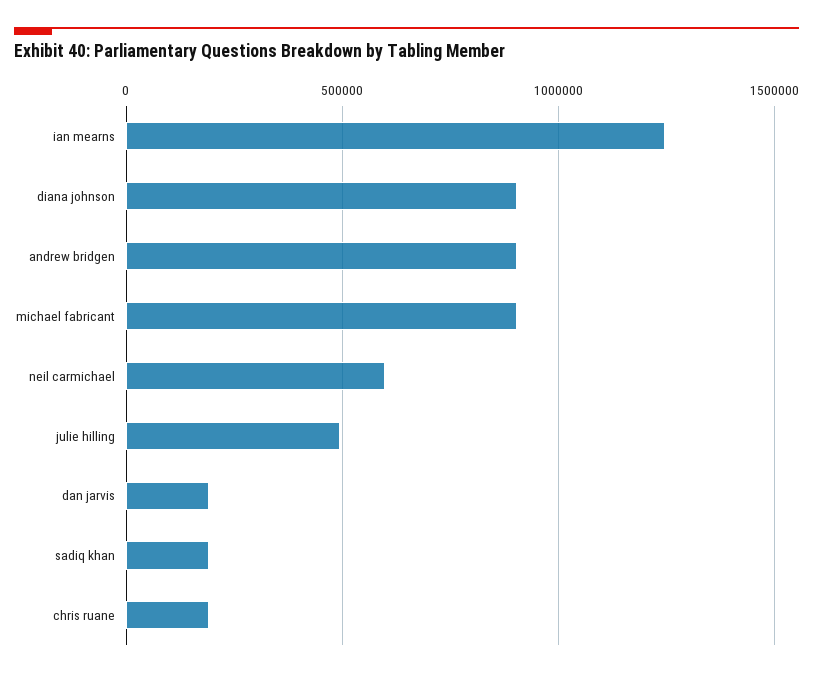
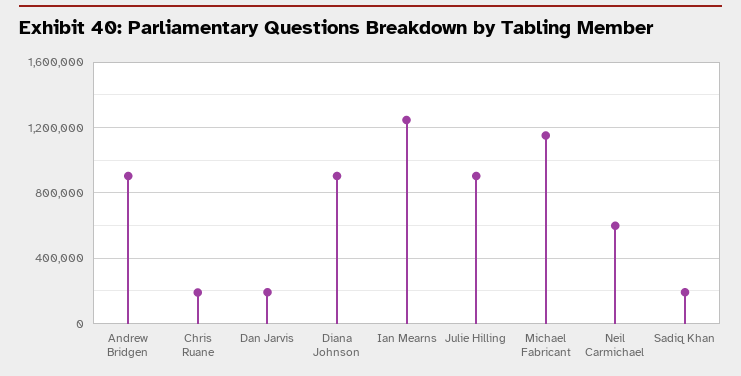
  {
    "ian mearns": 1250000,
    "diana johnson": 900000,
    "andrew bridgen": 900000,
-   "michael fabricant": 900000,
+   "michael fabricant": 1150000,
    "neil carmichael": 600000,
-   "julie hilling": 500000,
+   "julie hilling": 900000,
    "dan jarvis": 200000,
    "sadiq khan": 200000,
    "chris ruane": 200000
  }

